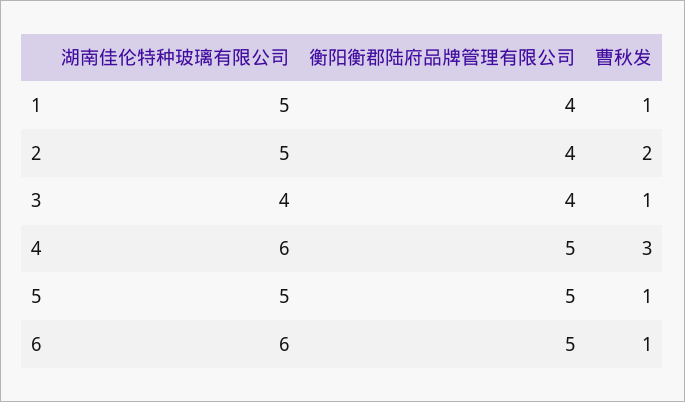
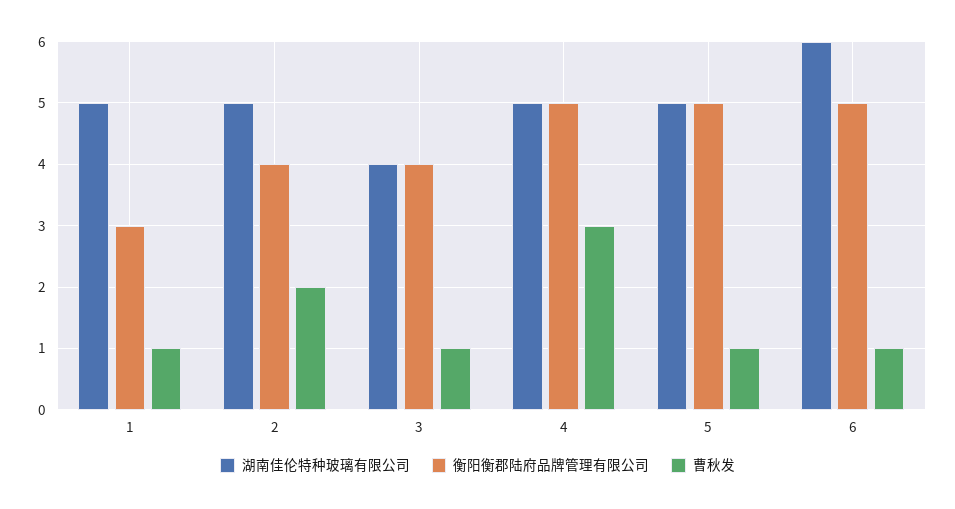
  {
    "湖南佳伦特种玻璃有限公司": {
      "1": 5,
      "2": 5,
      "3": 4,
-     "4": 6,
+     "4": 5,
      "5": 5,
      "6": 6
    },
    "衡阳衡郡陆府品牌管理有限公司": {
-     "1": 4,
+     "1": 3,
      "2": 4,
      "3": 4,
      "4": 5,
      "5": 5,
      "6": 5
    },
    "曹秋发": {
      "1": 1,
      "2": 2,
      "3": 1,
      "4": 3,
      "5": 1,
      "6": 1
    }
  }

